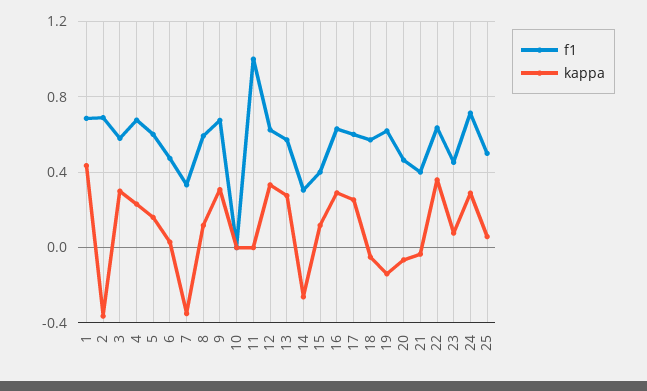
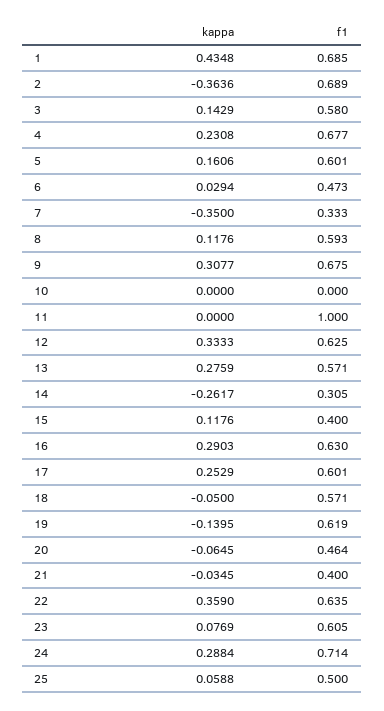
  {
    "f1": {
      "1": 0.685,
      "2": 0.689,
      "3": 0.58,
      "4": 0.677,
      "5": 0.601,
      "6": 0.473,
      "7": 0.333,
      "8": 0.593,
      "9": 0.675,
      "10": 0,
      "11": 1,
      "12": 0.625,
      "13": 0.571,
      "14": 0.305,
      "15": 0.4,
      "16": 0.63,
      "17": 0.601,
      "18": 0.571,
      "19": 0.619,
      "20": 0.464,
      "21": 0.4,
      "22": 0.635,
-     "23": 0.45,
+     "23": 0.605,
      "24": 0.714,
      "25": 0.5
    },
    "kappa": {
      "1": 0.4348,
      "2": -0.3636,
-     "3": 0.3,
+     "3": 0.1429,
      "4": 0.2308,
      "5": 0.1606,
      "6": 0.0294,
      "7": -0.35,
      "8": 0.1176,
      "9": 0.3077,
      "10": 0,
      "11": 0,
      "12": 0.3333,
      "13": 0.2759,
      "14": -0.2617,
      "15": 0.1176,
      "16": 0.2903,
      "17": 0.2529,
      "18": -0.05,
      "19": -0.1395,
      "20": -0.0645,
      "21": -0.0345,
      "22": 0.359,
      "23": 0.0769,
      "24": 0.2884,
      "25": 0.0588
    }
  }

